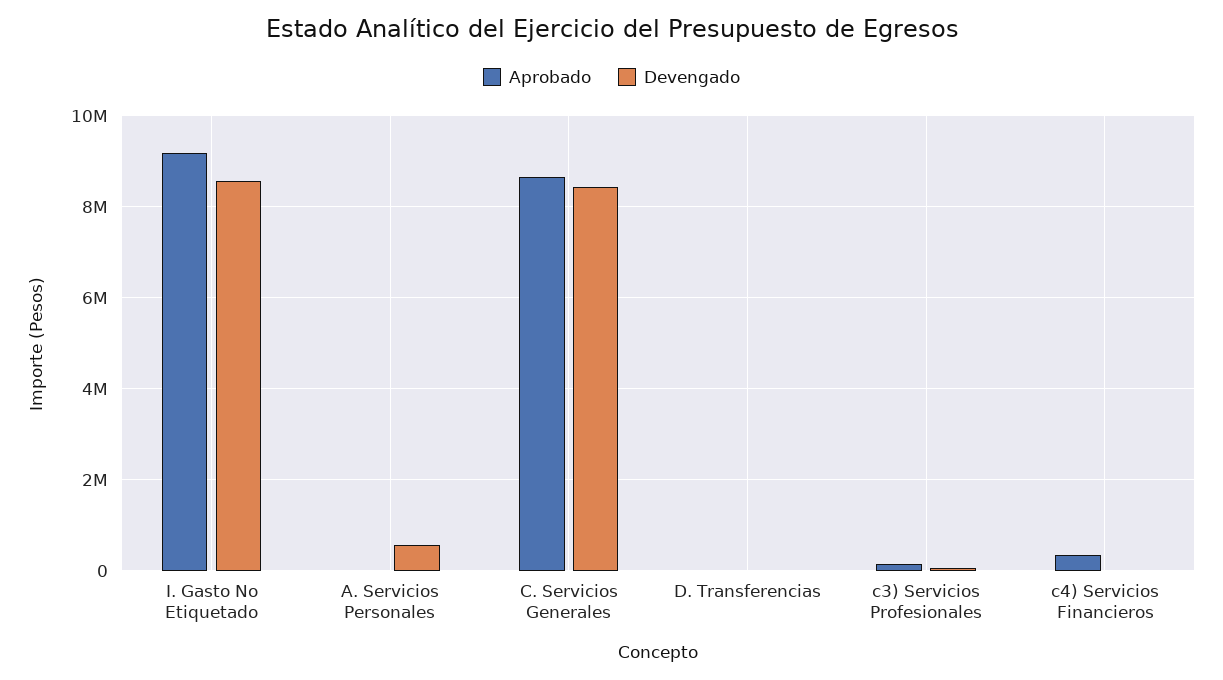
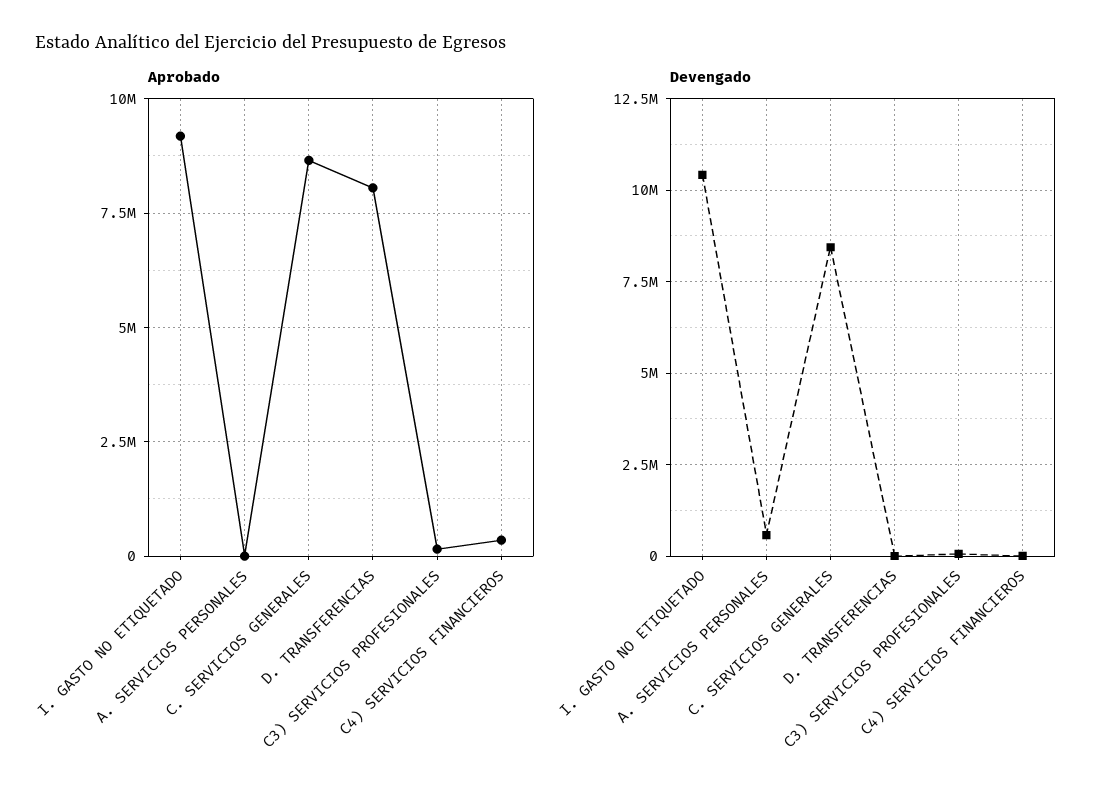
  {
    "Aprobado": {
      "I. Gasto No Etiquetado": 9200000,
      "A. Servicios Personales": 0,
      "C. Servicios Generales": 8600000,
-     "D. Transferencias": 0,
+     "D. Transferencias": 8000000,
      "c3) Servicios Profesionales": 200000,
      "c4) Servicios Financieros": 400000
    },
    "Devengado": {
-     "I. Gasto No Etiquetado": 8600000,
+     "I. Gasto No Etiquetado": 10500000,
      "A. Servicios Personales": 600000,
      "C. Servicios Generales": 8400000,
      "D. Transferencias": 0,
      "c3) Servicios Profesionales": 0,
      "c4) Servicios Financieros": 0
    }
  }

